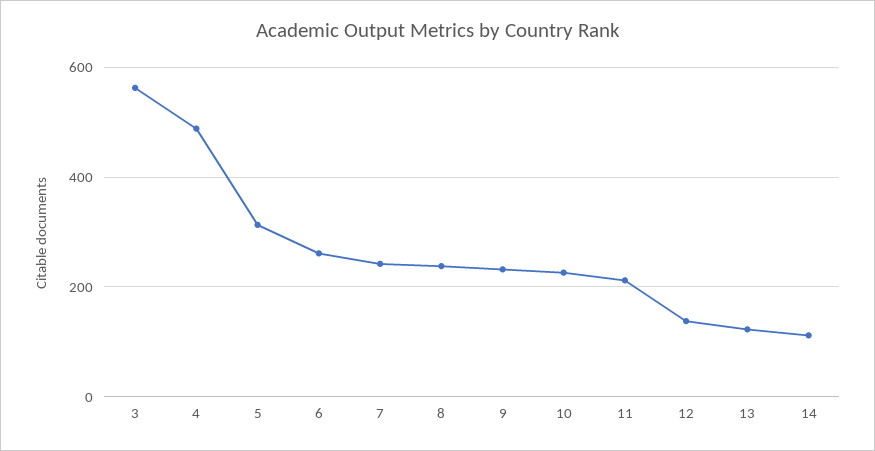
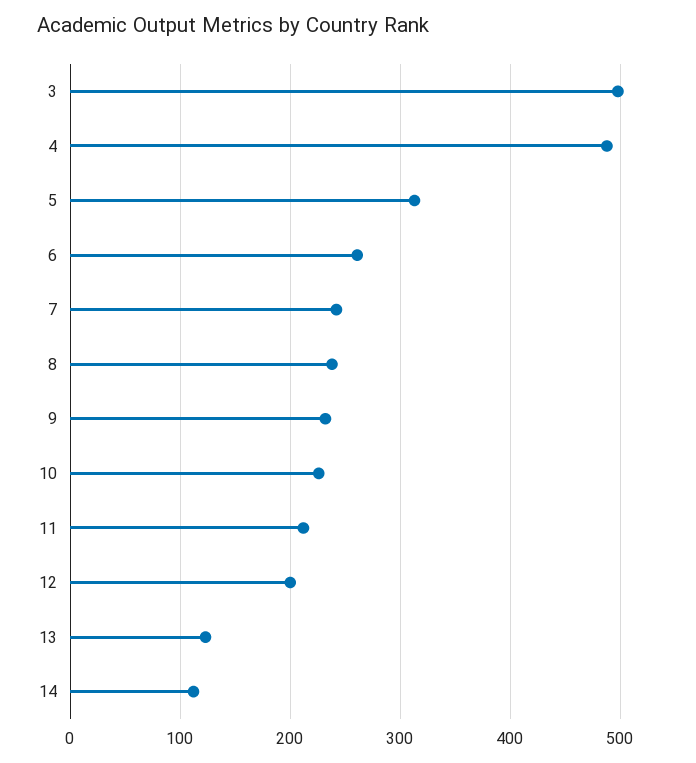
  {
-   "3": 560,
+   "3": 500,
    "4": 490,
    "5": 310,
    "6": 260,
    "7": 240,
    "8": 240,
    "9": 230,
    "10": 230,
    "11": 210,
-   "12": 140,
+   "12": 200,
    "13": 120,
    "14": 110
  }

